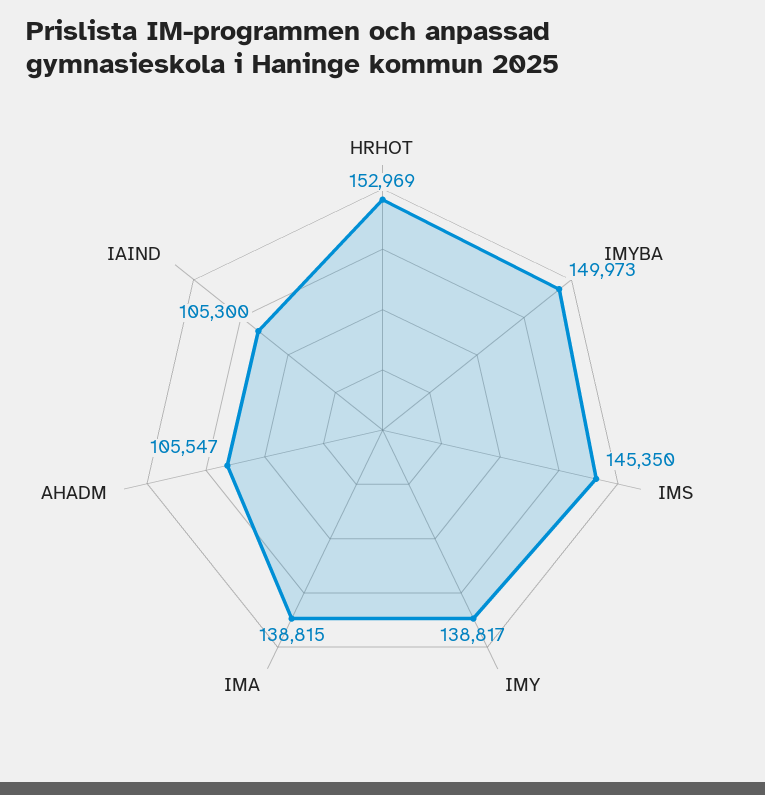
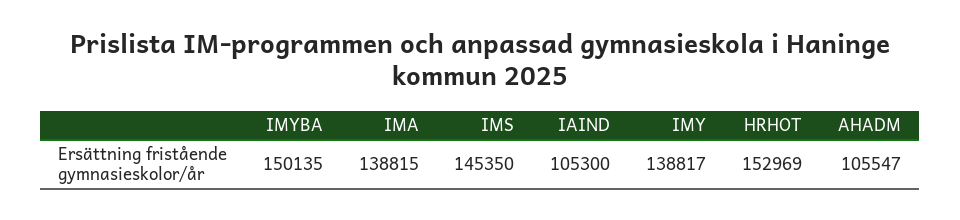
  {
    "HRHOT": 152969,
-   "IMYBA": 149973,
+   "IMYBA": 150135,
    "IMS": 145350,
    "IMY": 138817,
    "IMA": 138815,
    "AHADM": 105547,
    "IAIND": 105300
  }

